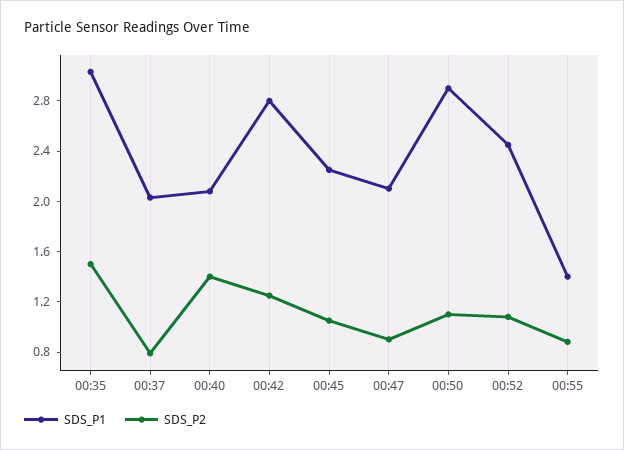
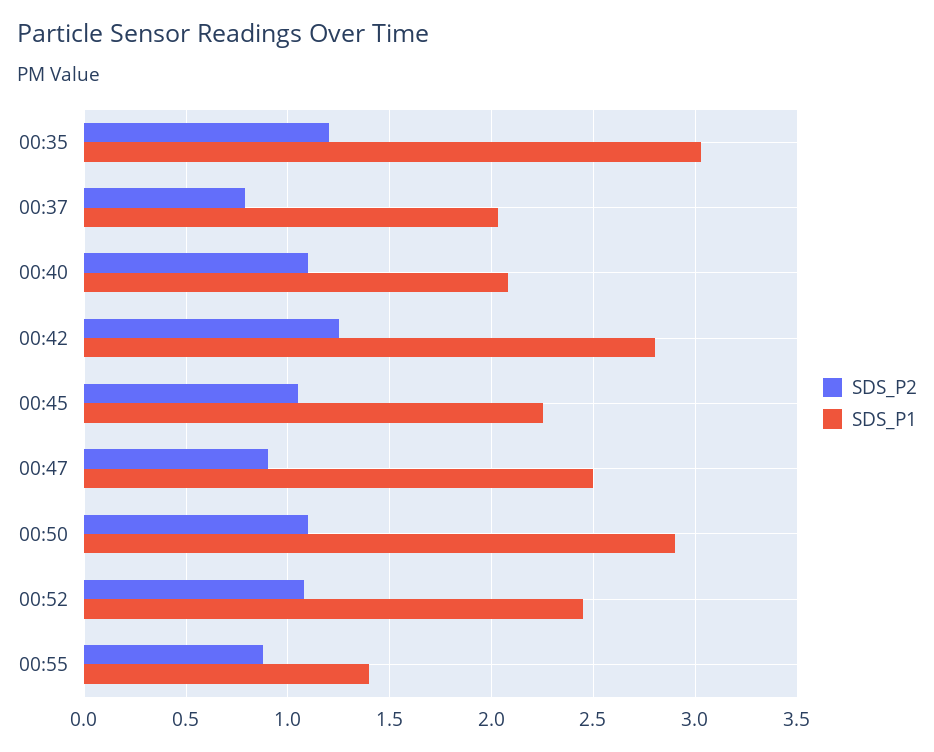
  {
    "SDS_P1": {
      "00:35": 3.05,
      "00:37": 2.05,
      "00:40": 2.1,
      "00:42": 2.8,
      "00:45": 2.25,
-     "00:47": 2.1,
+     "00:47": 2.5,
      "00:50": 2.9,
      "00:52": 2.45,
      "00:55": 1.4
    },
    "SDS_P2": {
-     "00:35": 1.5,
+     "00:35": 1.2,
      "00:37": 0.8,
-     "00:40": 1.4,
+     "00:40": 1.1,
      "00:42": 1.25,
      "00:45": 1.05,
      "00:47": 0.9,
      "00:50": 1.1,
      "00:52": 1.1,
      "00:55": 0.9
    }
  }

